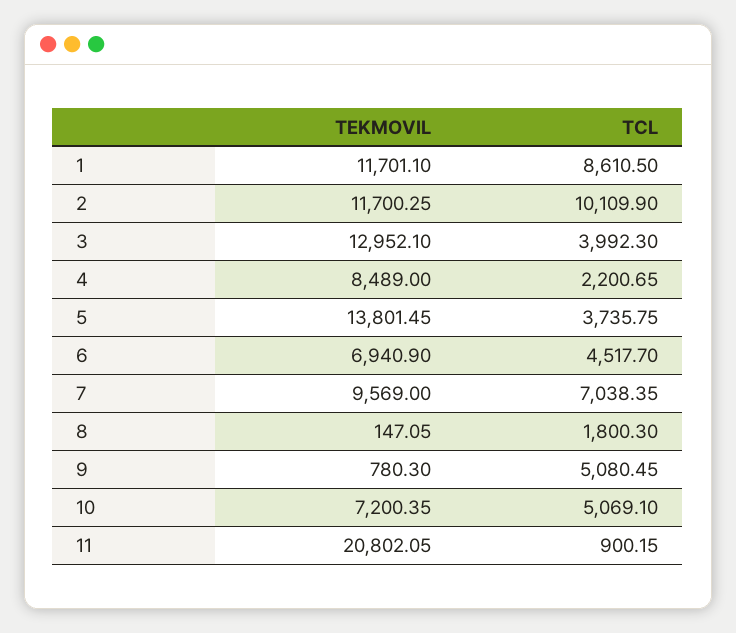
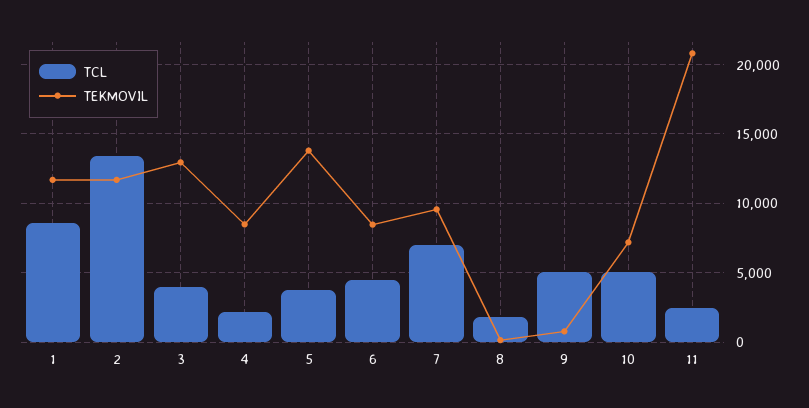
  {
    "TEKMOVIL": {
      "1": 11701.1,
      "2": 11700.25,
      "3": 12952.1,
      "4": 8489,
      "5": 13801.45,
-     "6": 6940.9,
+     "6": 8500,
      "7": 9569,
      "8": 147.05,
      "9": 780.3,
      "10": 7200.35,
      "11": 20802.05
    },
    "TCL": {
      "1": 8610.5,
-     "2": 10109.9,
+     "2": 13500,
      "3": 3992.3,
      "4": 2200.65,
      "5": 3735.75,
      "6": 4517.7,
      "7": 7038.35,
      "8": 1800.3,
      "9": 5080.45,
      "10": 5069.1,
-     "11": 900.15
+     "11": 2500
    }
  }

